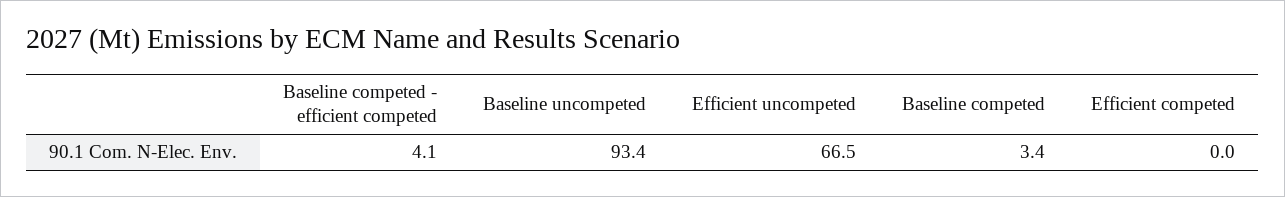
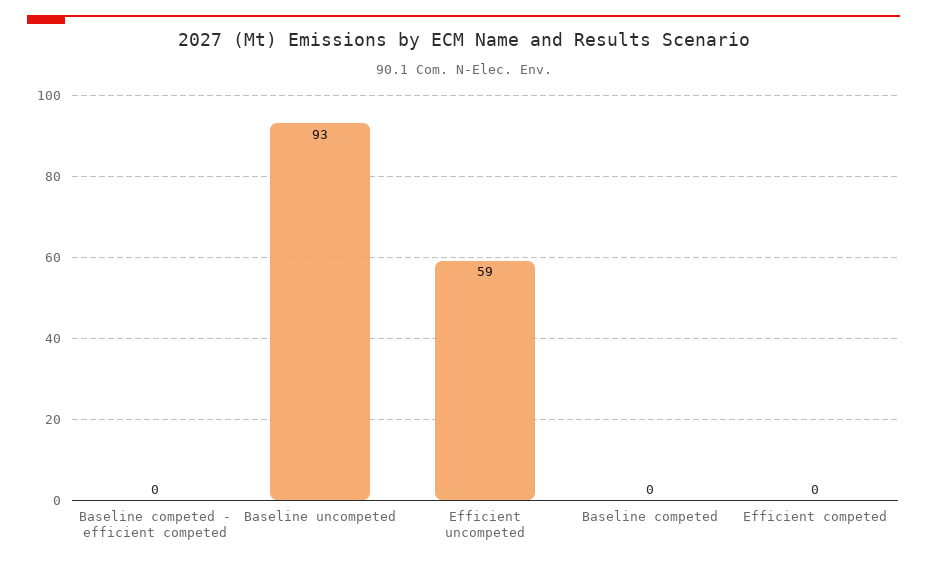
  {
-   "Baseline competed - efficient competed": 4.1,
+   "Baseline competed - efficient competed": 0,
    "Baseline uncompeted": 93.4,
-   "Efficient uncompeted": 66.5,
+   "Efficient uncompeted": 59,
-   "Baseline competed": 3.4,
+   "Baseline competed": 0,
    "Efficient competed": 0
  }

